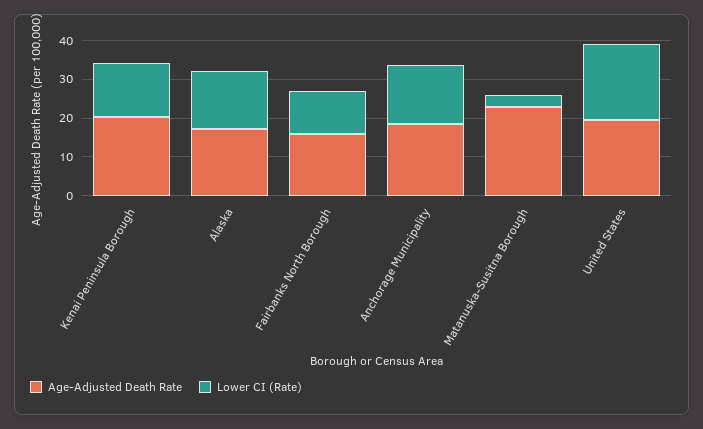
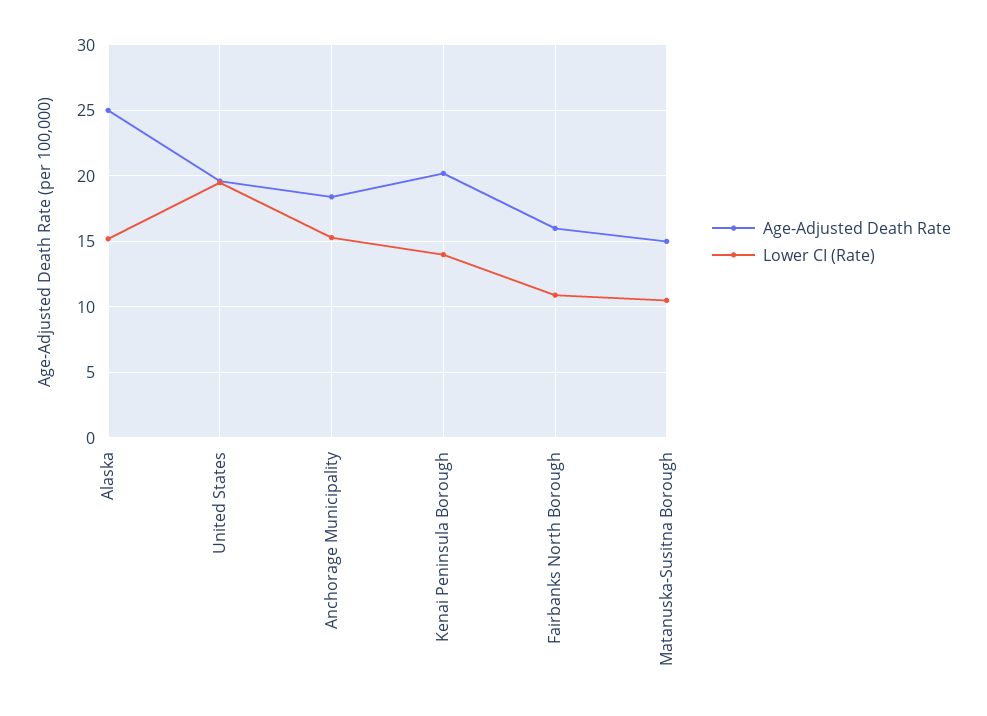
  {
    "Age-Adjusted Death Rate": {
      "Kenai Peninsula Borough": 20,
-     "Alaska": 17.5,
+     "Alaska": 25,
      "Fairbanks North Borough": 16,
      "Anchorage Municipality": 18.5,
-     "Matanuska-Susitna Borough": 22.5,
+     "Matanuska-Susitna Borough": 15,
      "United States": 19.5
    },
    "Lower CI (Rate)": {
      "Kenai Peninsula Borough": 14,
      "Alaska": 15,
      "Fairbanks North Borough": 11,
      "Anchorage Municipality": 15.5,
-     "Matanuska-Susitna Borough": 2.5,
+     "Matanuska-Susitna Borough": 10.5,
      "United States": 19.5
    }
  }

